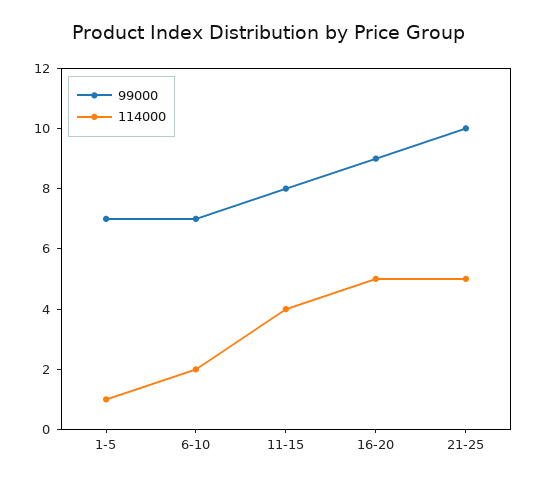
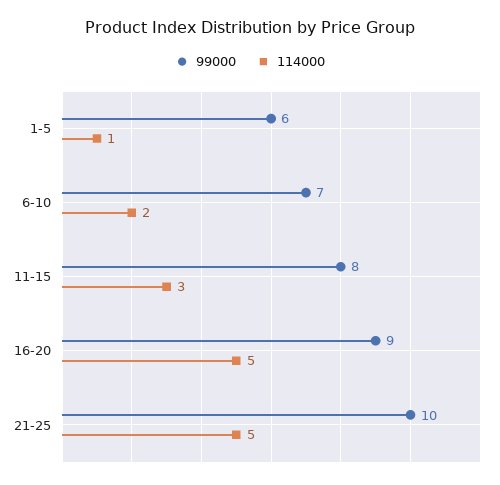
  {
    "99000": {
-     "1-5": 7,
+     "1-5": 6,
      "6-10": 7,
      "11-15": 8,
      "16-20": 9,
      "21-25": 10
    },
    "114000": {
      "1-5": 1,
      "6-10": 2,
-     "11-15": 4,
+     "11-15": 3,
      "16-20": 5,
      "21-25": 5
    }
  }

